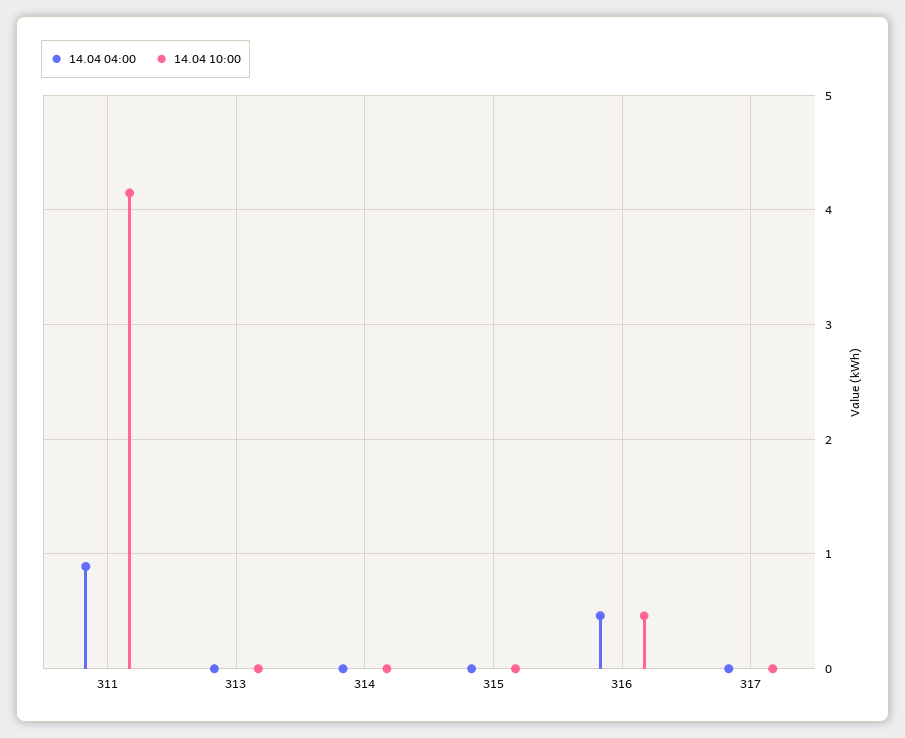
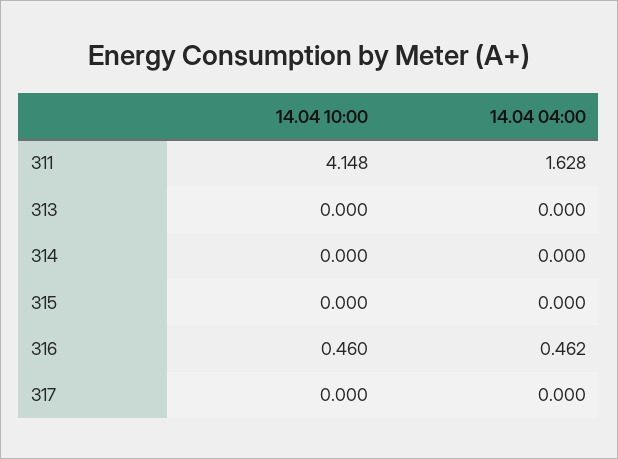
  {
    "14.04 04:00": {
-     "311": 0.9,
+     "311": 1.628,
      "313": 0,
      "314": 0,
      "315": 0,
      "316": 0.462,
      "317": 0
    },
    "14.04 10:00": {
      "311": 4.148,
      "313": 0,
      "314": 0,
      "315": 0,
      "316": 0.46,
      "317": 0
    }
  }

